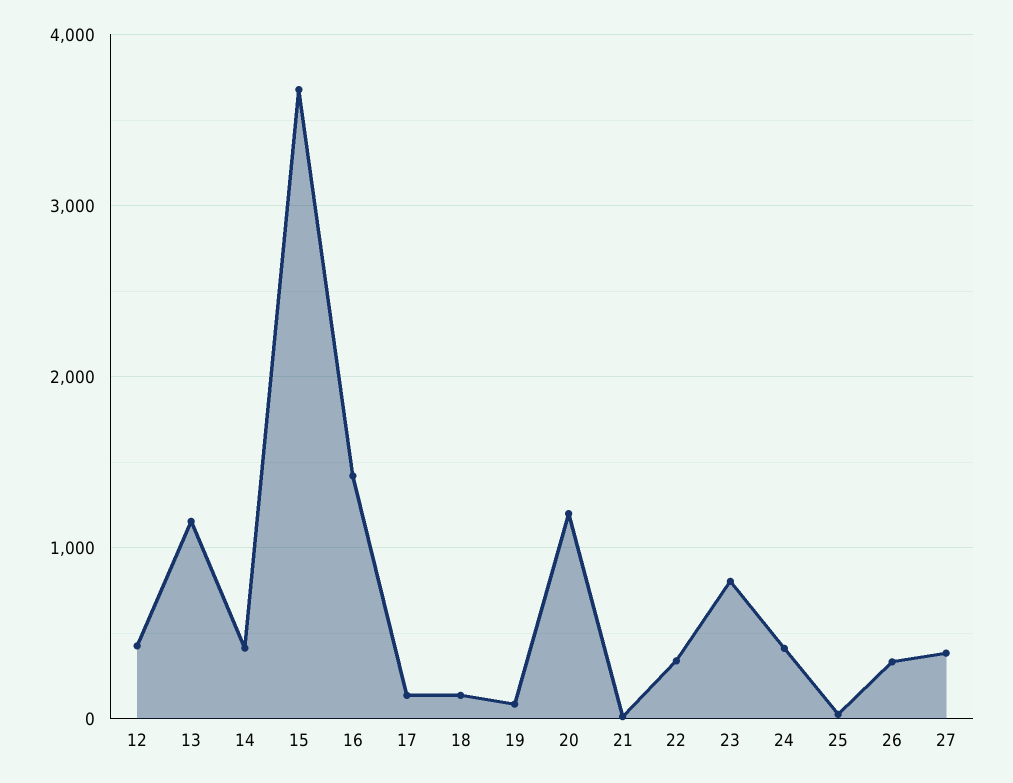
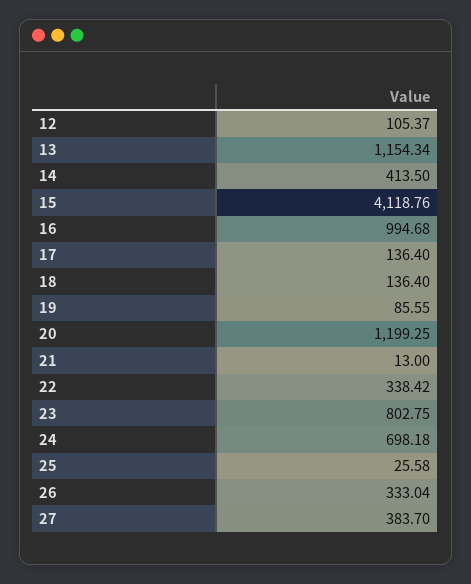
  {
-   "12": 400,
+   "12": 105.37,
    "13": 1154.34,
    "14": 413.5,
-   "15": 3700,
+   "15": 4118.76,
-   "16": 1400,
+   "16": 994.68,
    "17": 136.4,
    "18": 136.4,
    "19": 85.55,
    "20": 1199.25,
    "21": 13,
    "22": 338.42,
    "23": 802.75,
-   "24": 400,
+   "24": 698.18,
    "25": 25.58,
    "26": 333.04,
    "27": 383.7
  }

